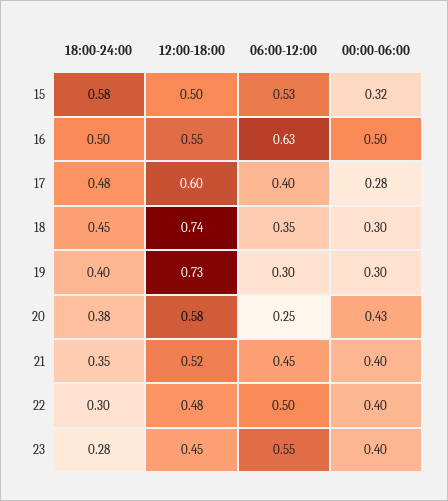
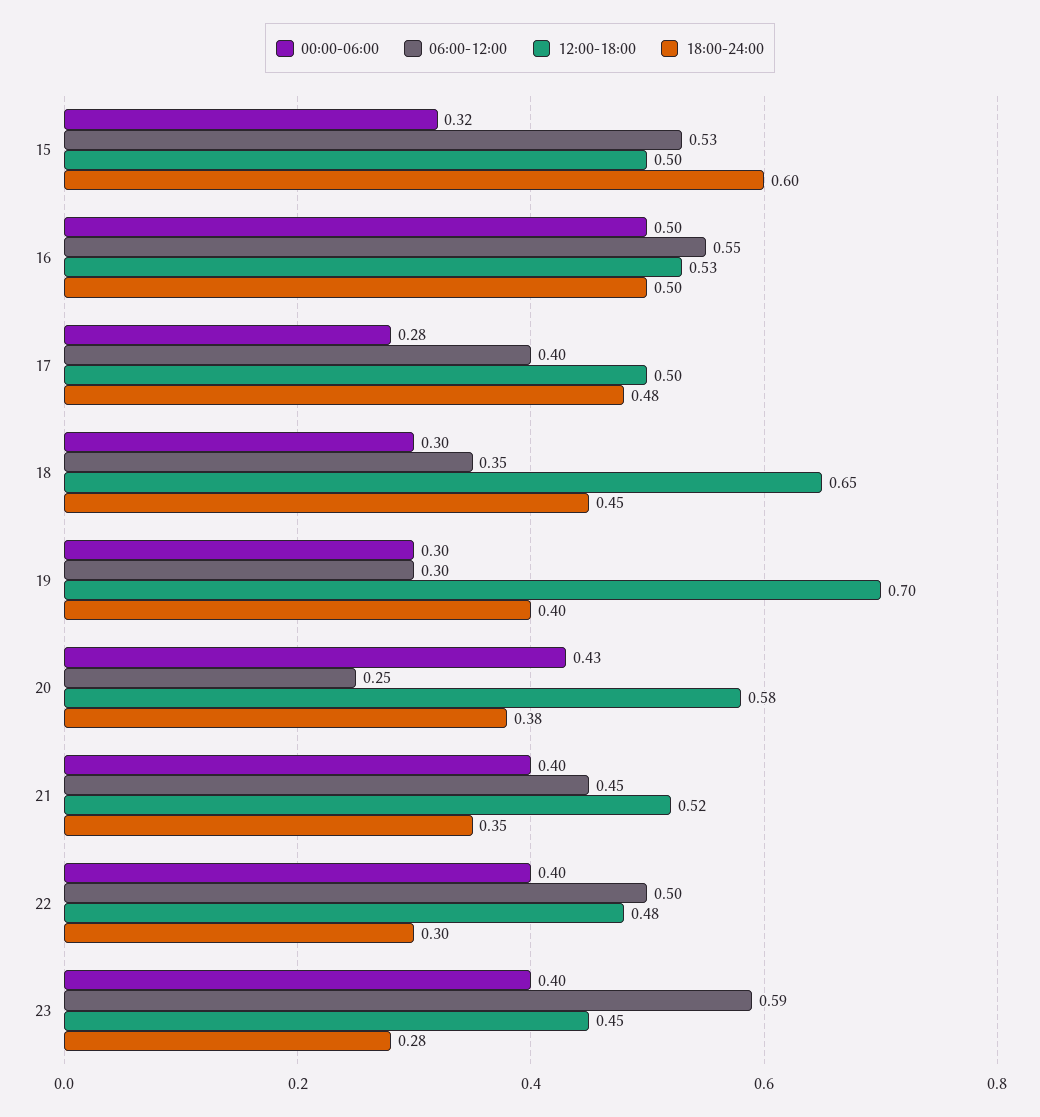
  {
    "18:00-24:00": {
-     "15": 0.58,
+     "15": 0.6,
      "16": 0.5,
      "17": 0.48,
      "18": 0.45,
      "19": 0.4,
      "20": 0.38,
      "21": 0.35,
      "22": 0.3,
      "23": 0.28
    },
    "12:00-18:00": {
      "15": 0.5,
-     "16": 0.55,
+     "16": 0.53,
-     "17": 0.6,
+     "17": 0.5,
-     "18": 0.74,
+     "18": 0.65,
-     "19": 0.73,
+     "19": 0.7,
      "20": 0.58,
      "21": 0.52,
      "22": 0.48,
      "23": 0.45
    },
    "06:00-12:00": {
      "15": 0.53,
-     "16": 0.63,
+     "16": 0.55,
      "17": 0.4,
      "18": 0.35,
      "19": 0.3,
      "20": 0.25,
      "21": 0.45,
      "22": 0.5,
-     "23": 0.55
+     "23": 0.59
    },
    "00:00-06:00": {
      "15": 0.32,
      "16": 0.5,
      "17": 0.28,
      "18": 0.3,
      "19": 0.3,
      "20": 0.43,
      "21": 0.4,
      "22": 0.4,
      "23": 0.4
    }
  }

